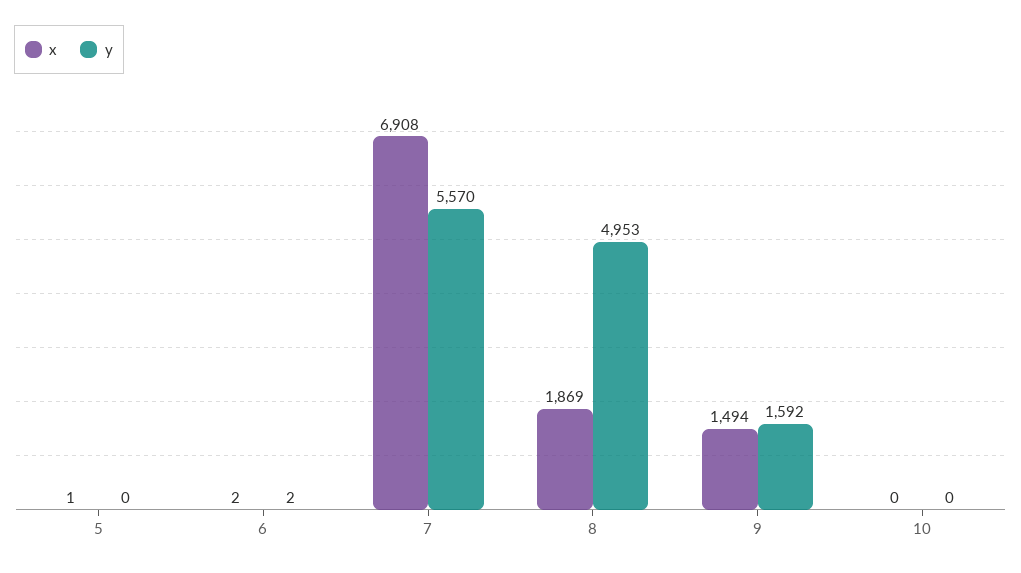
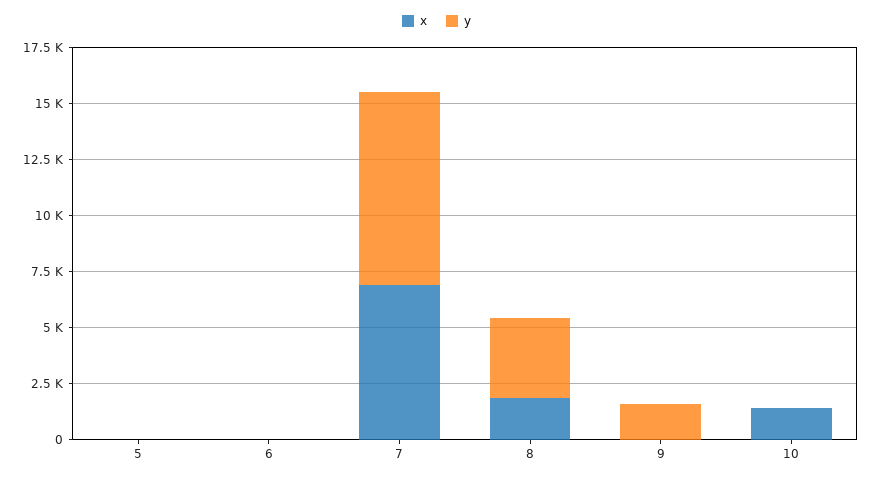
  {
    "x": {
      "5": 1,
      "6": 2,
      "7": 6908,
      "8": 1869,
-     "9": 1494,
+     "9": 0,
-     "10": 0
+     "10": 1500
    },
    "y": {
      "5": 0,
      "6": 2,
-     "7": 5570,
+     "7": 8500,
-     "8": 4953,
+     "8": 3500,
      "9": 1592,
      "10": 0
    }
  }

